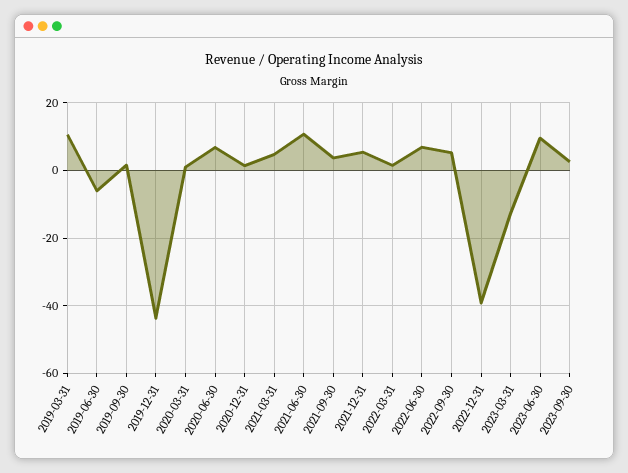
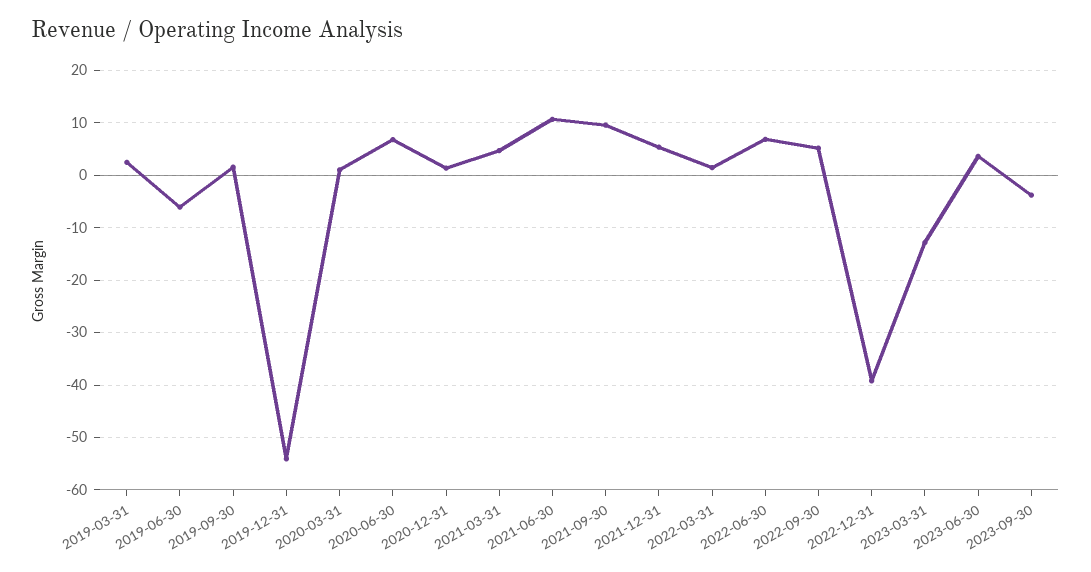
  {
-   "2019-03-31": 10,
+   "2019-03-31": 2,
    "2019-06-30": -6,
    "2019-09-30": 2,
-   "2019-12-31": -44,
+   "2019-12-31": -54,
    "2020-03-31": 2,
    "2020-06-30": 6,
    "2020-12-31": 2,
    "2021-03-31": 4,
    "2021-06-30": 10,
-   "2021-09-30": 4,
+   "2021-09-30": 10,
    "2021-12-31": 6,
    "2022-03-31": 2,
    "2022-06-30": 6,
    "2022-09-30": 6,
    "2022-12-31": -40,
    "2023-03-31": -12,
-   "2023-06-30": 10,
+   "2023-06-30": 4,
-   "2023-09-30": 2
+   "2023-09-30": -4
  }

